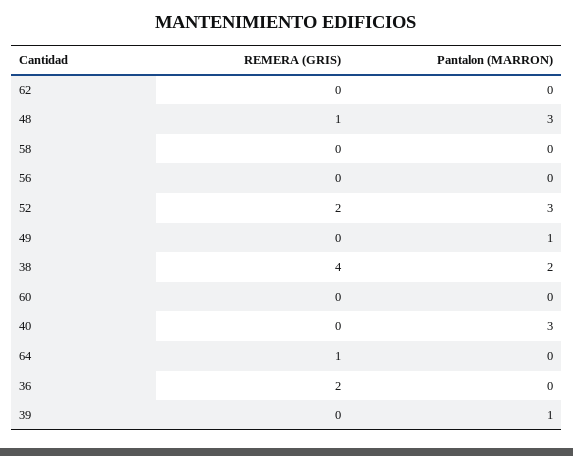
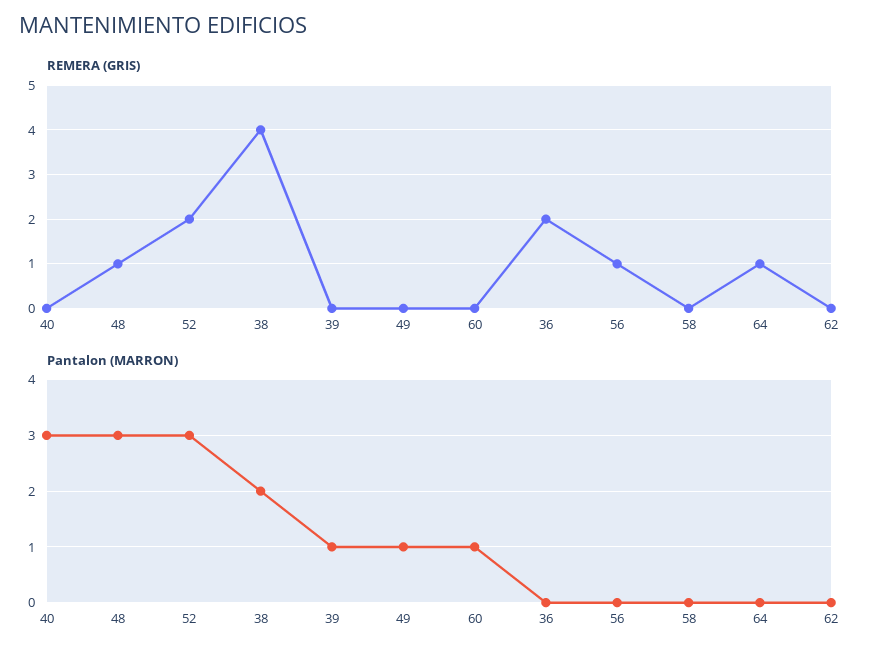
  {
    "REMERA (GRIS)": {
      "62": 0,
      "48": 1,
      "58": 0,
-     "56": 0,
+     "56": 1,
      "52": 2,
      "49": 0,
      "38": 4,
      "60": 0,
      "40": 0,
      "64": 1,
      "36": 2,
      "39": 0
    },
    "Pantalon (MARRON)": {
      "62": 0,
      "48": 3,
      "58": 0,
      "56": 0,
      "52": 3,
      "49": 1,
      "38": 2,
-     "60": 0,
+     "60": 1,
      "40": 3,
      "64": 0,
      "36": 0,
      "39": 1
    }
  }

